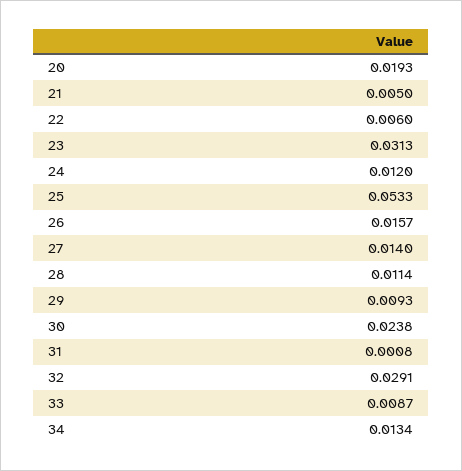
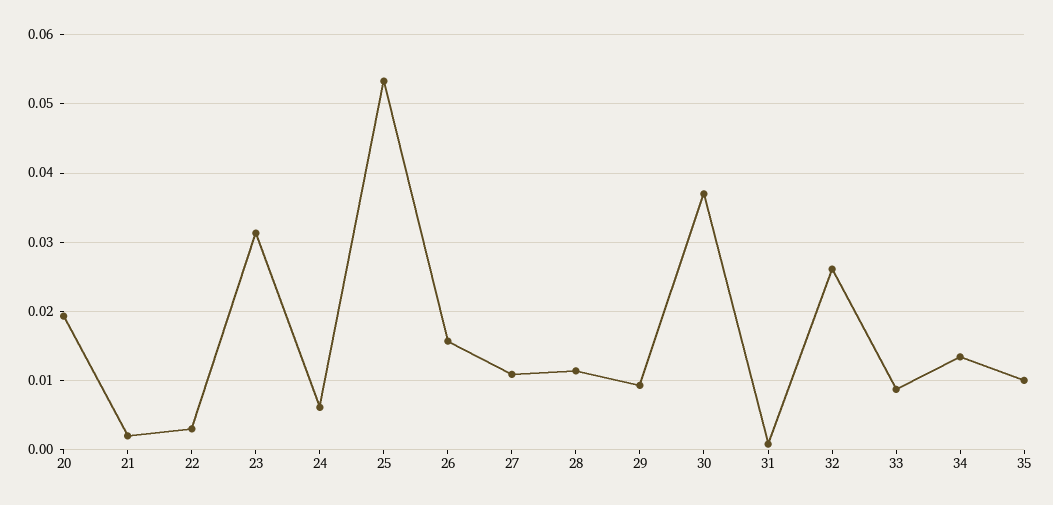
  {
    "20": 0.0193,
-   "21": 0.005,
+   "21": 0.002,
-   "22": 0.006,
+   "22": 0.003,
    "23": 0.0313,
-   "24": 0.012,
+   "24": 0.006,
    "25": 0.0533,
    "26": 0.0157,
-   "27": 0.014,
+   "27": 0.011,
    "28": 0.0114,
    "29": 0.0093,
-   "30": 0.0238,
+   "30": 0.037,
    "31": 0.0008,
-   "32": 0.0291,
+   "32": 0.026,
    "33": 0.0087,
-   "34": 0.0134
+   "34": 0.0134,
+   "35": 0.01
  }

